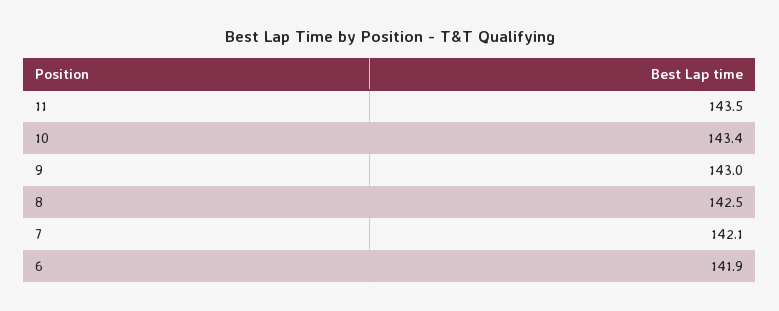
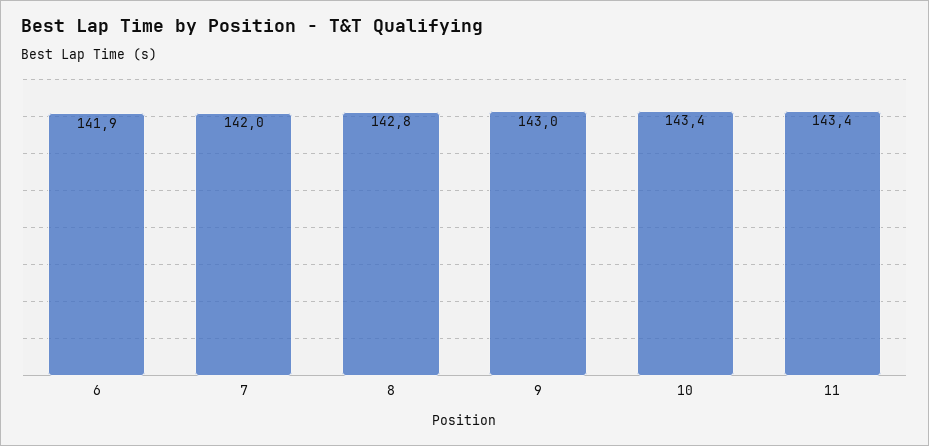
  {
-   "11": 143.5,
+   "11": 143.4,
    "10": 143.4,
    "9": 143,
-   "8": 142.5,
+   "8": 142.8,
-   "7": 142.1,
+   "7": 142,
    "6": 141.9
  }

